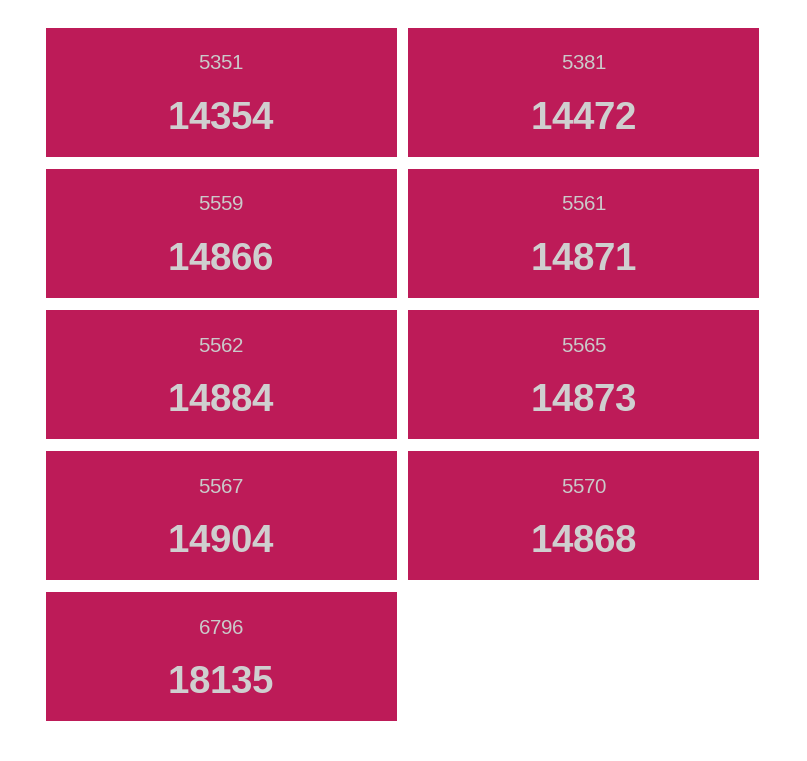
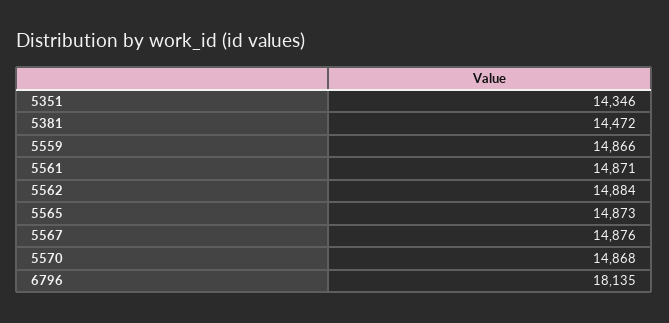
  {
-   "5351": 14354,
+   "5351": 14346,
    "5381": 14472,
    "5559": 14866,
    "5561": 14871,
    "5562": 14884,
    "5565": 14873,
-   "5567": 14904,
+   "5567": 14876,
    "5570": 14868,
    "6796": 18135
  }

